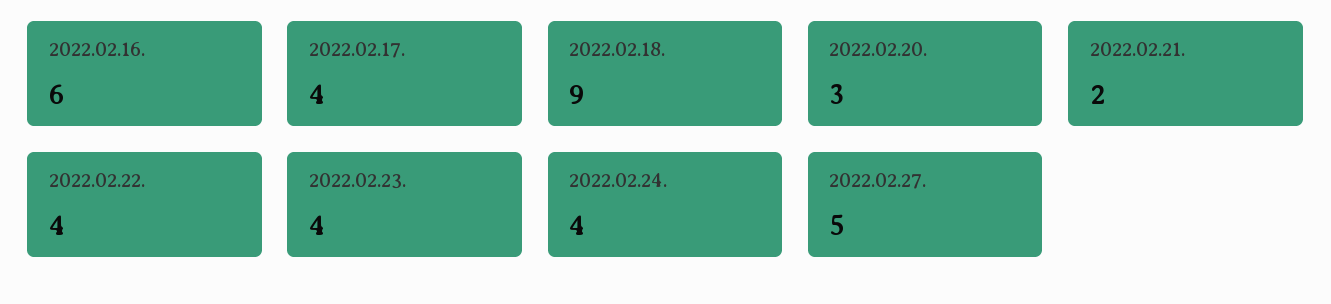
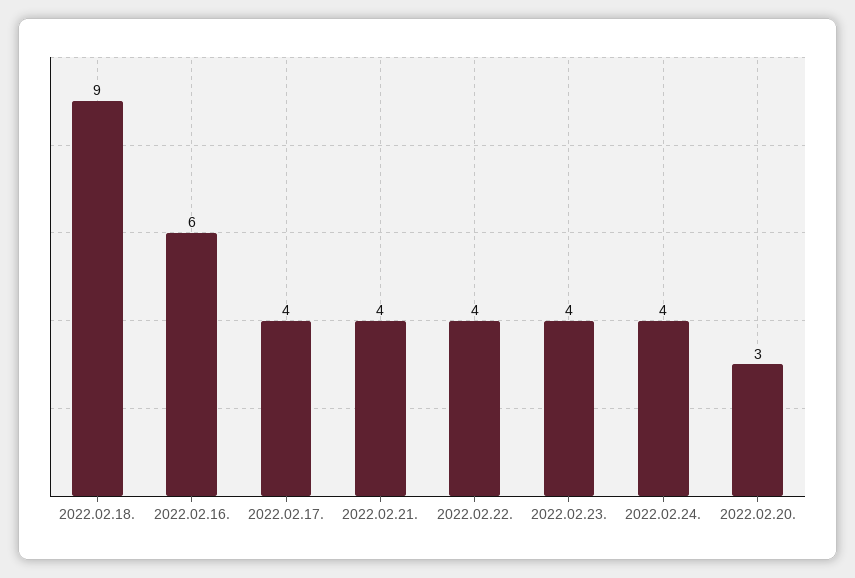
  {
    "2022.02.16.": 6,
    "2022.02.17.": 4,
    "2022.02.18.": 9,
    "2022.02.20.": 3,
-   "2022.02.21.": 2,
+   "2022.02.21.": 4,
    "2022.02.22.": 4,
    "2022.02.23.": 4,
-   "2022.02.24.": 4,
+   "2022.02.24.": 4
-   "2022.02.27.": 5
  }

